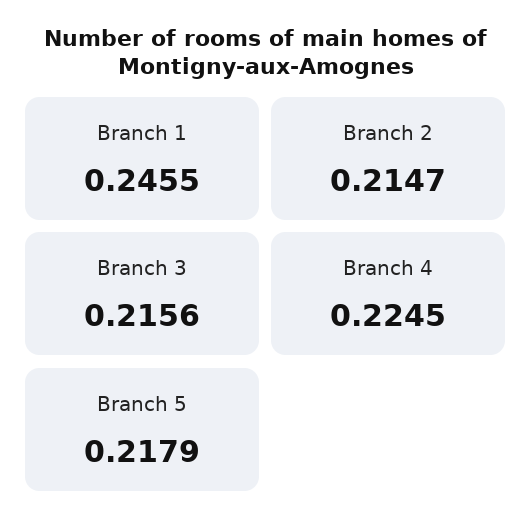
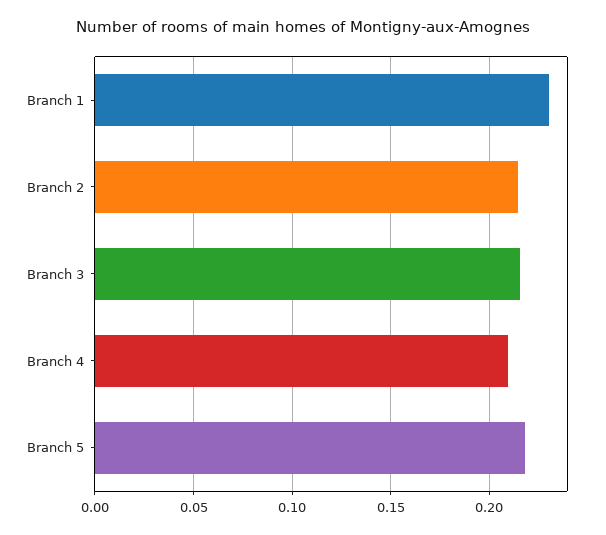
  {
-   "Branch 1": 0.2455,
+   "Branch 1": 0.23,
    "Branch 2": 0.2147,
    "Branch 3": 0.2156,
-   "Branch 4": 0.2245,
+   "Branch 4": 0.21,
    "Branch 5": 0.2179
  }

